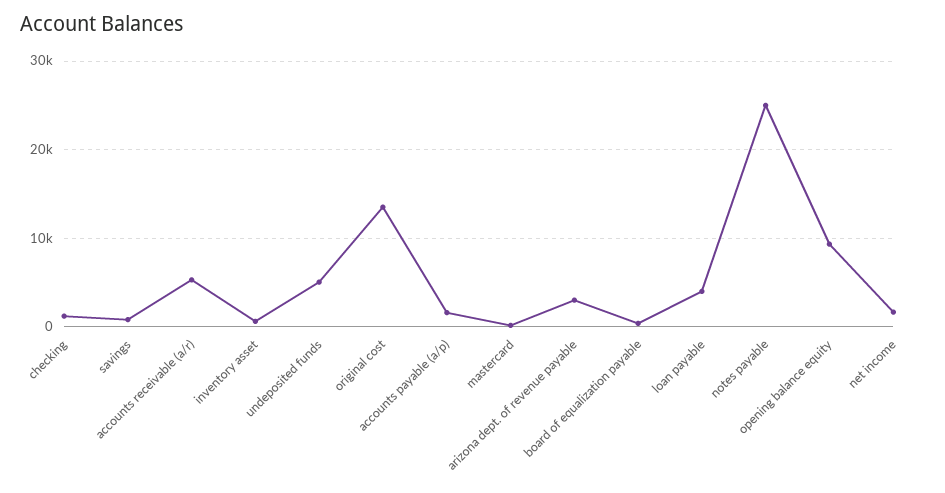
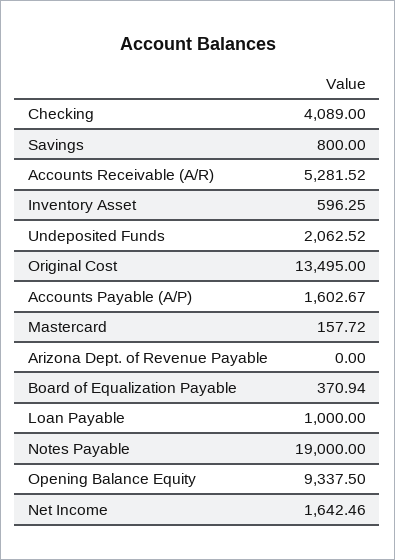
  {
-   "checking": 1000,
+   "checking": 4089,
    "savings": 800,
    "accounts receivable (a/r)": 5281.52,
    "inventory asset": 596.25,
-   "undeposited funds": 5000,
+   "undeposited funds": 2062.52,
    "original cost": 13495,
    "accounts payable (a/p)": 1602.67,
    "mastercard": 157.72,
-   "arizona dept. of revenue payable": 3000,
+   "arizona dept. of revenue payable": 0,
    "board of equalization payable": 370.94,
-   "loan payable": 4000,
+   "loan payable": 1000,
-   "notes payable": 25000,
+   "notes payable": 19000,
    "opening balance equity": 9337.5,
    "net income": 1642.46
  }

